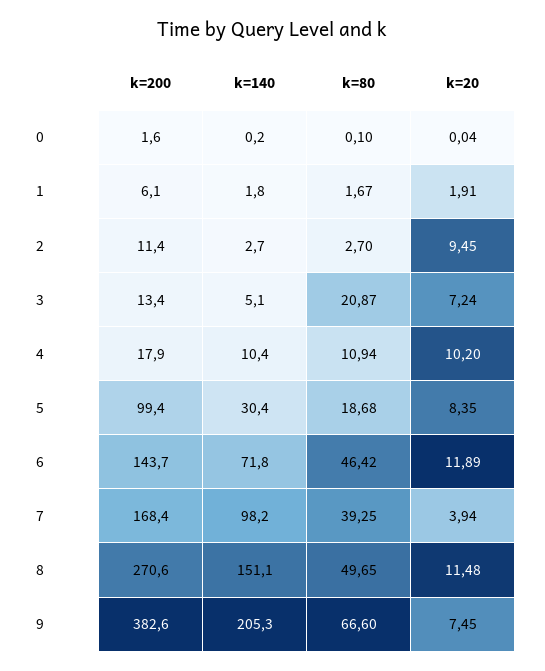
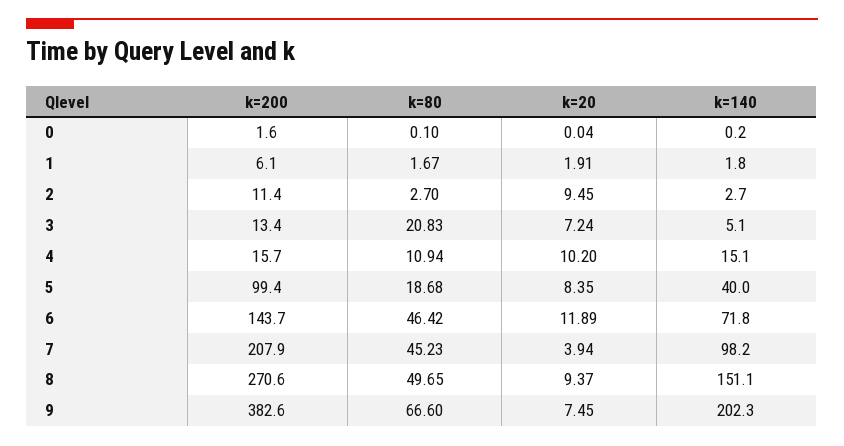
  {
    "k=200": {
      "0": 1.6,
      "1": 6.1,
      "2": 11.4,
      "3": 13.4,
-     "4": 17.9,
+     "4": 15.7,
      "5": 99.4,
      "6": 143.7,
-     "7": 168.4,
+     "7": 207.9,
      "8": 270.6,
      "9": 382.6
    },
    "k=140": {
      "0": 0.2,
      "1": 1.8,
      "2": 2.7,
      "3": 5.1,
-     "4": 10.4,
+     "4": 15.1,
-     "5": 30.4,
+     "5": 40,
      "6": 71.8,
      "7": 98.2,
      "8": 151.1,
-     "9": 205.3
+     "9": 202.3
    },
    "k=80": {
      "0": 0.1,
      "1": 1.67,
      "2": 2.7,
-     "3": 20.87,
+     "3": 20.83,
      "4": 10.94,
      "5": 18.68,
      "6": 46.42,
-     "7": 39.25,
+     "7": 45.23,
      "8": 49.65,
      "9": 66.6
    },
    "k=20": {
      "0": 0.04,
      "1": 1.91,
      "2": 9.45,
      "3": 7.24,
      "4": 10.2,
      "5": 8.35,
      "6": 11.89,
      "7": 3.94,
-     "8": 11.48,
+     "8": 9.37,
      "9": 7.45
    }
  }

